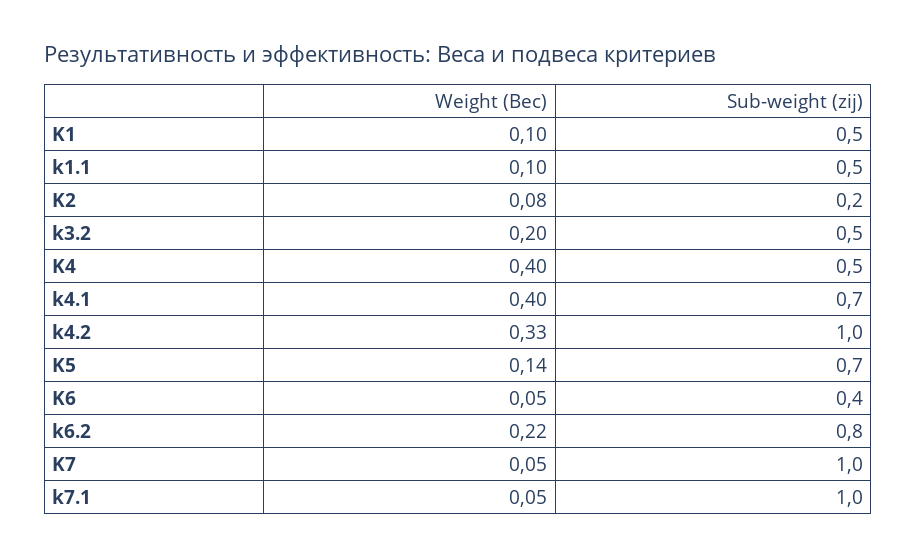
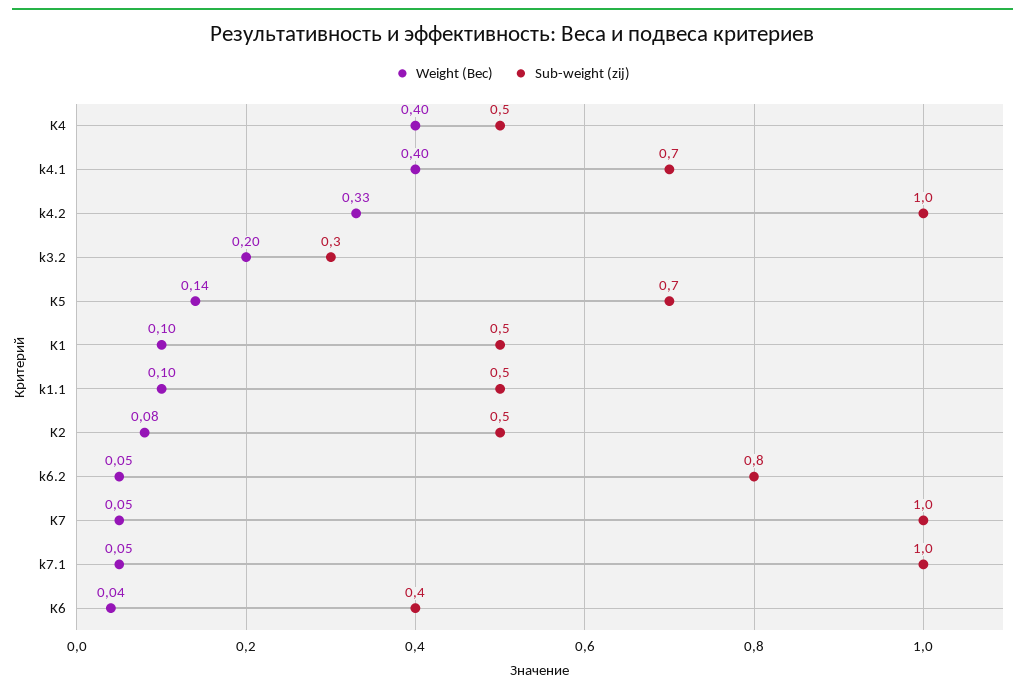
  {
    "Weight (Вес)": {
      "K1": 0.1,
      "k1.1": 0.1,
      "K2": 0.08,
      "k3.2": 0.2,
      "K4": 0.4,
      "k4.1": 0.4,
      "k4.2": 0.33,
      "K5": 0.14,
-     "K6": 0.05,
+     "K6": 0.04,
-     "k6.2": 0.22,
+     "k6.2": 0.05,
      "K7": 0.05,
      "k7.1": 0.05
    },
    "Sub-weight (zij)": {
      "K1": 0.5,
      "k1.1": 0.5,
-     "K2": 0.2,
+     "K2": 0.5,
-     "k3.2": 0.5,
+     "k3.2": 0.3,
      "K4": 0.5,
      "k4.1": 0.7,
      "k4.2": 1,
      "K5": 0.7,
      "K6": 0.4,
      "k6.2": 0.8,
      "K7": 1,
      "k7.1": 1
    }
  }

